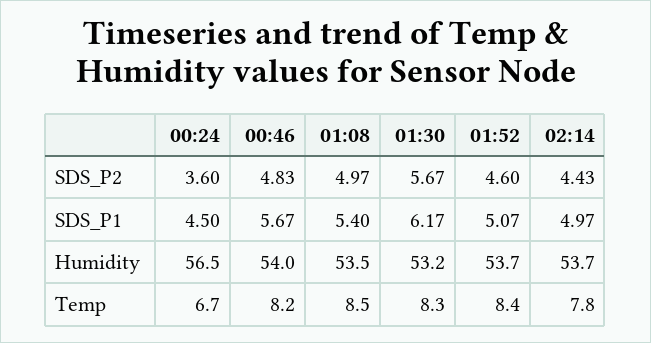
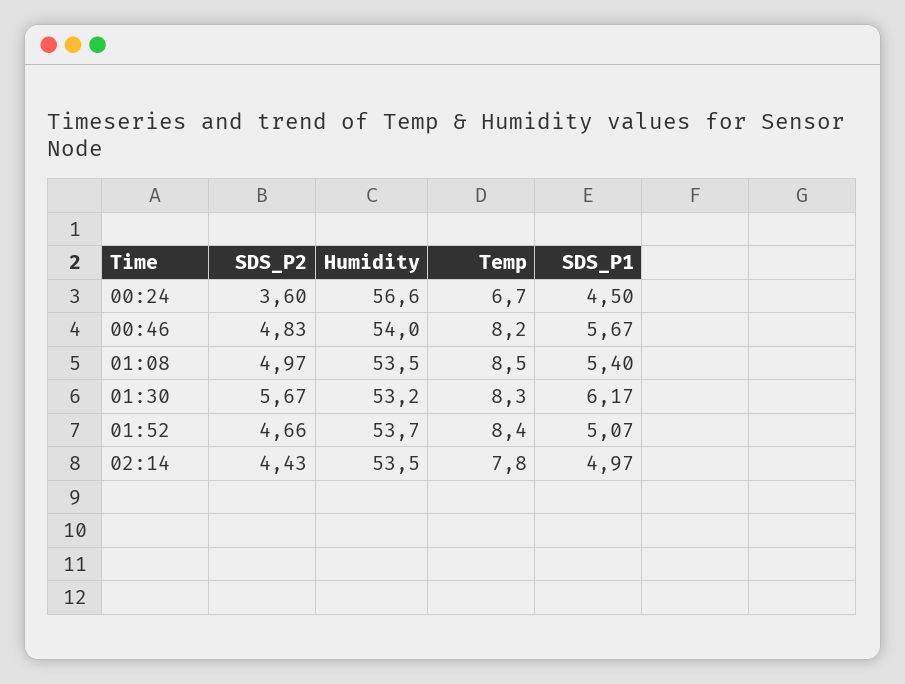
  {
    "00:24": {
      "SDS_P2": 3.6,
      "SDS_P1": 4.5,
-     "Humidity": 56.5,
+     "Humidity": 56.6,
      "Temp": 6.7
    },
    "00:46": {
      "SDS_P2": 4.83,
      "SDS_P1": 5.67,
      "Humidity": 54,
      "Temp": 8.2
    },
    "01:08": {
      "SDS_P2": 4.97,
      "SDS_P1": 5.4,
      "Humidity": 53.5,
      "Temp": 8.5
    },
    "01:30": {
      "SDS_P2": 5.67,
      "SDS_P1": 6.17,
      "Humidity": 53.2,
      "Temp": 8.3
    },
    "01:52": {
-     "SDS_P2": 4.6,
+     "SDS_P2": 4.66,
      "SDS_P1": 5.07,
      "Humidity": 53.7,
      "Temp": 8.4
    },
    "02:14": {
      "SDS_P2": 4.43,
      "SDS_P1": 4.97,
-     "Humidity": 53.7,
+     "Humidity": 53.5,
      "Temp": 7.8
    }
  }

